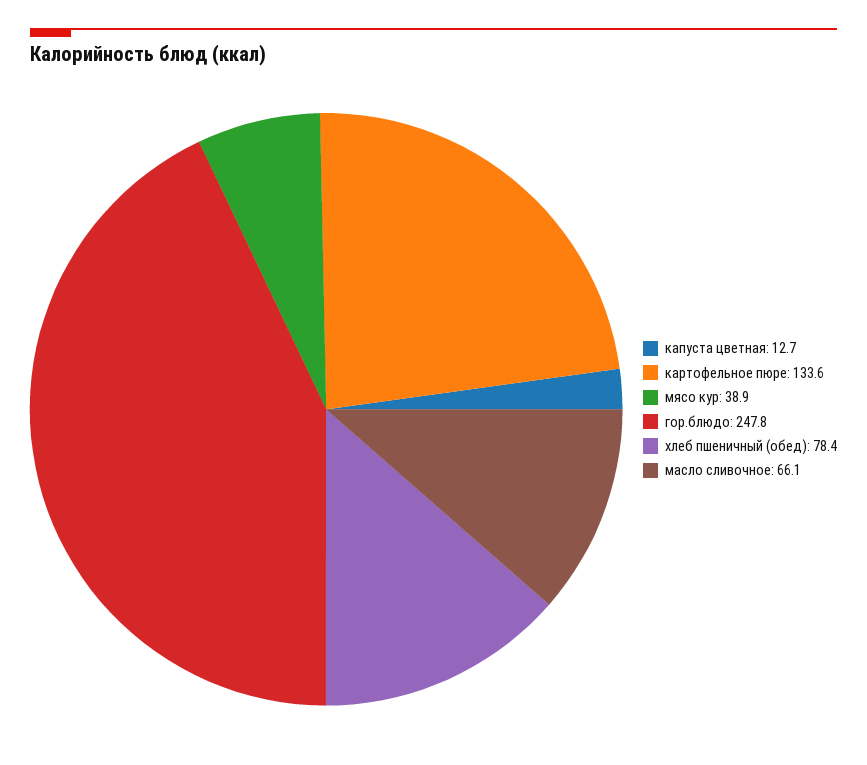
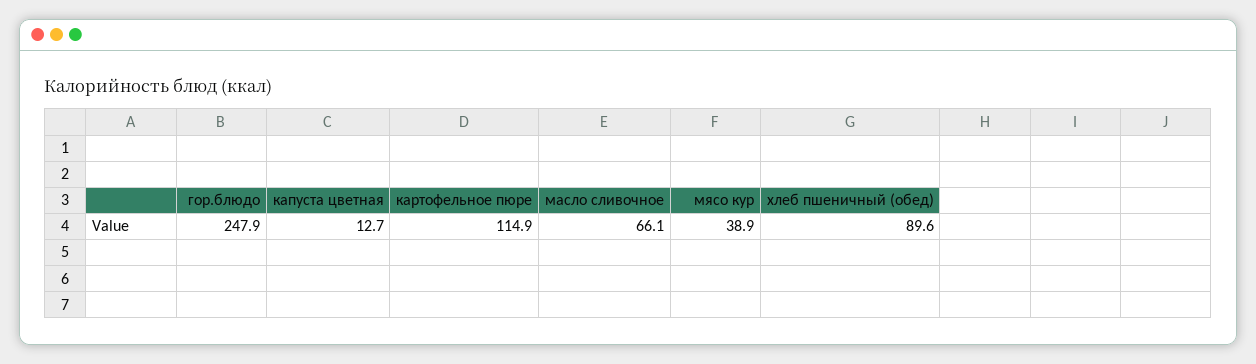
  {
    "капуста цветная": 12.7,
-   "картофельное пюре": 133.6,
+   "картофельное пюре": 114.9,
    "мясо кур": 38.9,
-   "гор.блюдо": 247.8,
+   "гор.блюдо": 247.9,
-   "хлеб пшеничный (обед)": 78.4,
+   "хлеб пшеничный (обед)": 89.6,
    "масло сливочное": 66.1
  }

